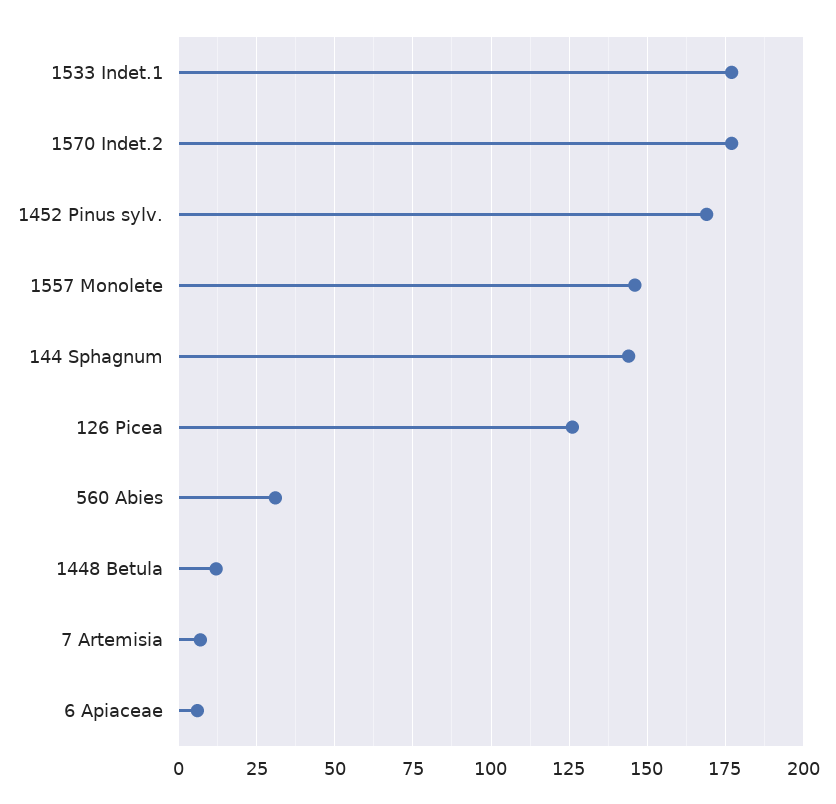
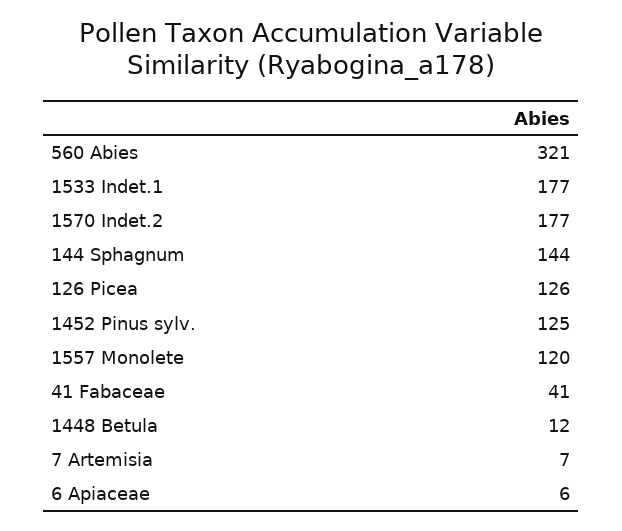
  {
    "1533 Indet.1": 177,
    "1570 Indet.2": 177,
-   "1452 Pinus sylv.": 170,
+   "1452 Pinus sylv.": 125,
-   "1557 Monolete": 145,
+   "1557 Monolete": 120,
    "144 Sphagnum": 144,
    "126 Picea": 126,
-   "560 Abies": 30,
+   "560 Abies": 321,
    "1448 Betula": 12,
    "7 Artemisia": 7,
-   "6 Apiaceae": 6
+   "6 Apiaceae": 6,
+   "41 Fabaceae": 41
  }

